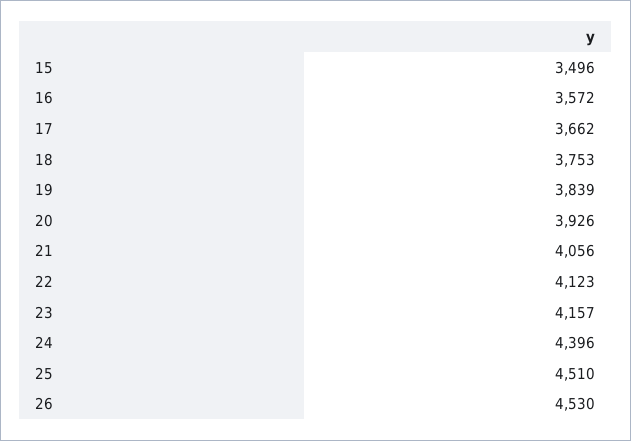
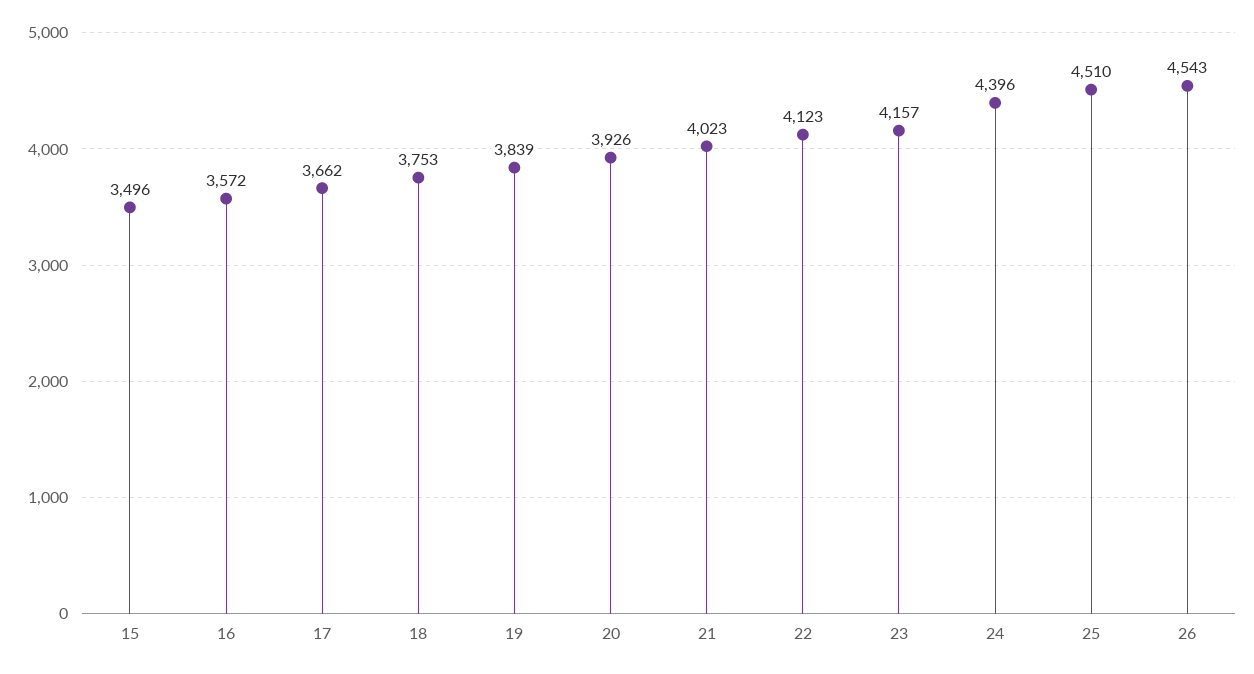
  {
    "15": 3496,
    "16": 3572,
    "17": 3662,
    "18": 3753,
    "19": 3839,
    "20": 3926,
-   "21": 4056,
+   "21": 4023,
    "22": 4123,
    "23": 4157,
    "24": 4396,
    "25": 4510,
-   "26": 4530
+   "26": 4543
  }

